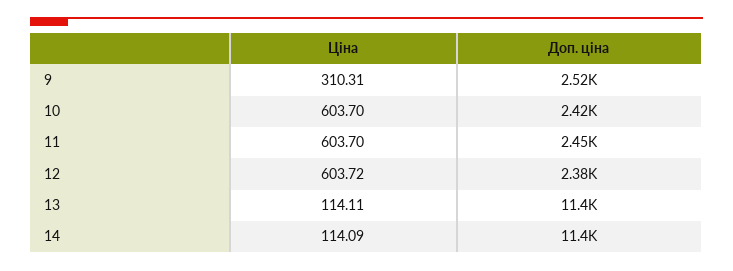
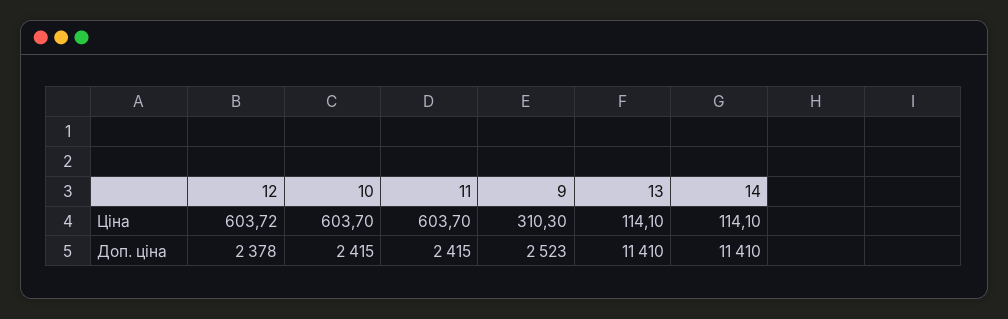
  {
    "Ціна": {
-     "9": 310.31,
+     "9": 310.3,
      "10": 603.7,
      "11": 603.7,
      "12": 603.72,
-     "13": 114.11,
+     "13": 114.1,
-     "14": 114.09
+     "14": 114.1
    },
    "Доп. ціна": {
      "9": 2523,
      "10": 2415,
-     "11": 2450,
+     "11": 2415,
      "12": 2378,
      "13": 11410,
      "14": 11410
    }
  }

